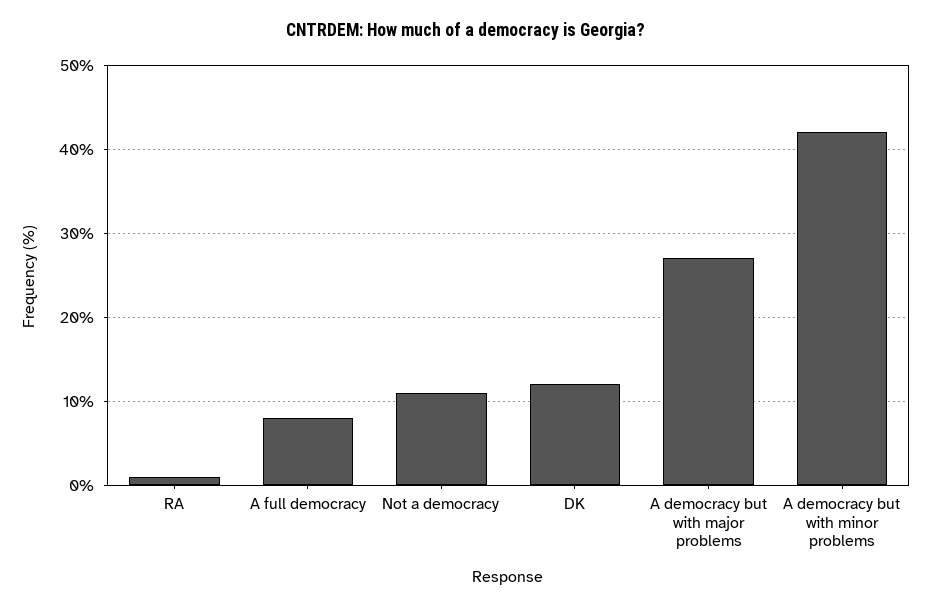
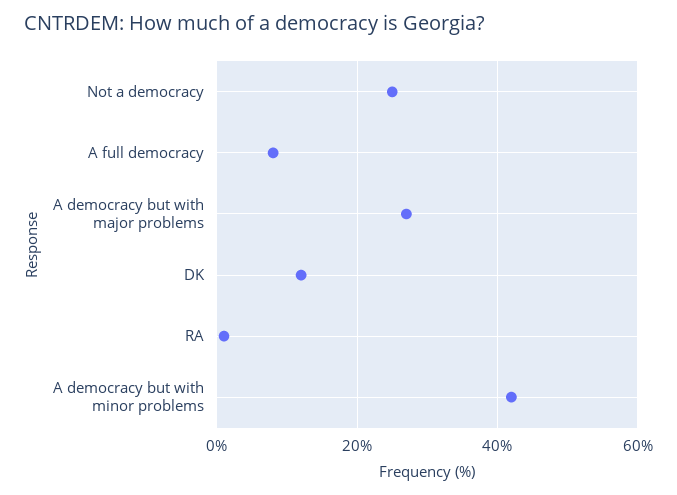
  {
    "RA": 1,
    "A full democracy": 8,
-   "Not a democracy": 11,
+   "Not a democracy": 25,
    "DK": 12,
    "A democracy but with major problems": 27,
    "A democracy but with minor problems": 42
  }

